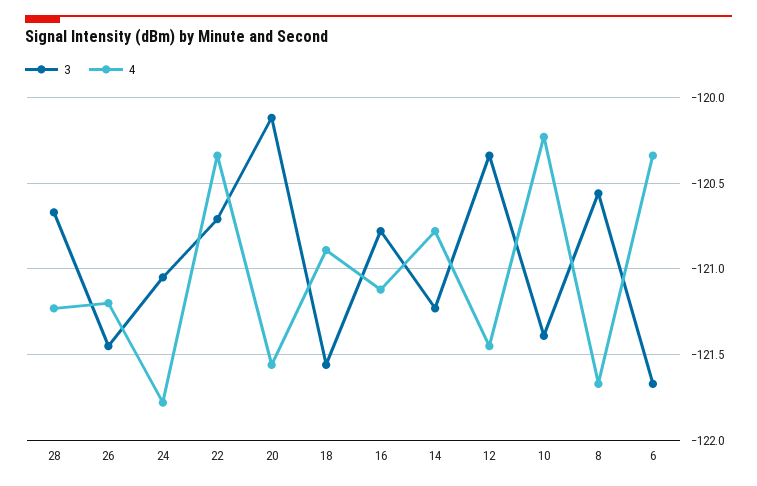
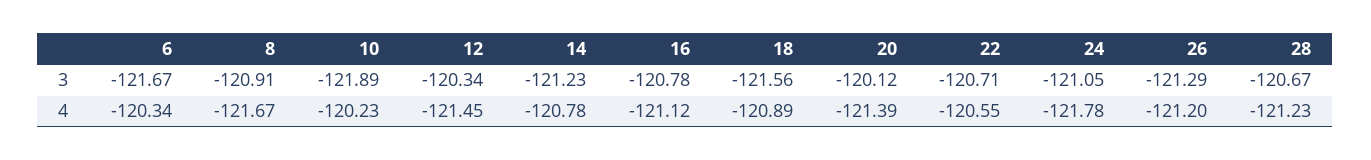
  {
    "3": {
      "28": -120.67,
-     "26": -121.45,
+     "26": -121.29,
      "24": -121.05,
      "22": -120.71,
      "20": -120.12,
      "18": -121.56,
      "16": -120.78,
      "14": -121.23,
      "12": -120.34,
-     "10": -121.4,
+     "10": -121.89,
-     "8": -120.55,
+     "8": -120.91,
      "6": -121.67
    },
    "4": {
      "28": -121.23,
      "26": -121.2,
      "24": -121.78,
-     "22": -120.35,
+     "22": -120.55,
-     "20": -121.55,
+     "20": -121.39,
      "18": -120.89,
      "16": -121.12,
      "14": -120.78,
      "12": -121.45,
      "10": -120.23,
      "8": -121.67,
      "6": -120.34
    }
  }

